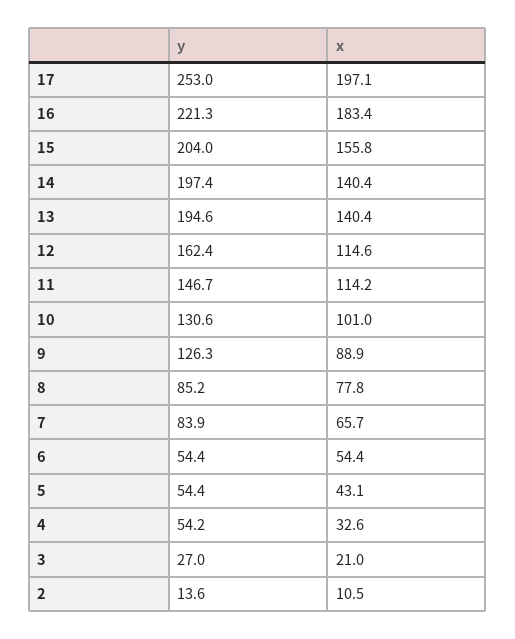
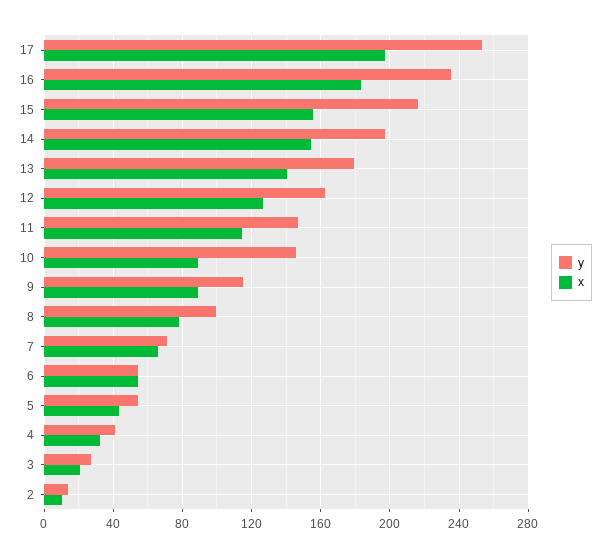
  {
    "y": {
      "17": 253,
-     "16": 221.3,
+     "16": 235,
-     "15": 204,
+     "15": 215,
      "14": 197.4,
-     "13": 194.6,
+     "13": 180,
      "12": 162.4,
      "11": 146.7,
-     "10": 130.6,
+     "10": 145,
-     "9": 126.3,
+     "9": 115,
-     "8": 85.2,
+     "8": 100,
-     "7": 83.9,
+     "7": 70,
      "6": 54.4,
      "5": 54.4,
-     "4": 54.2,
+     "4": 40,
      "3": 27,
      "2": 13.6
    },
    "x": {
      "17": 197.1,
      "16": 183.4,
      "15": 155.8,
-     "14": 140.4,
+     "14": 155,
      "13": 140.4,
-     "12": 114.6,
+     "12": 125,
      "11": 114.2,
-     "10": 101,
+     "10": 90,
      "9": 88.9,
      "8": 77.8,
      "7": 65.7,
      "6": 54.4,
      "5": 43.1,
      "4": 32.6,
      "3": 21,
      "2": 10.5
    }
  }

